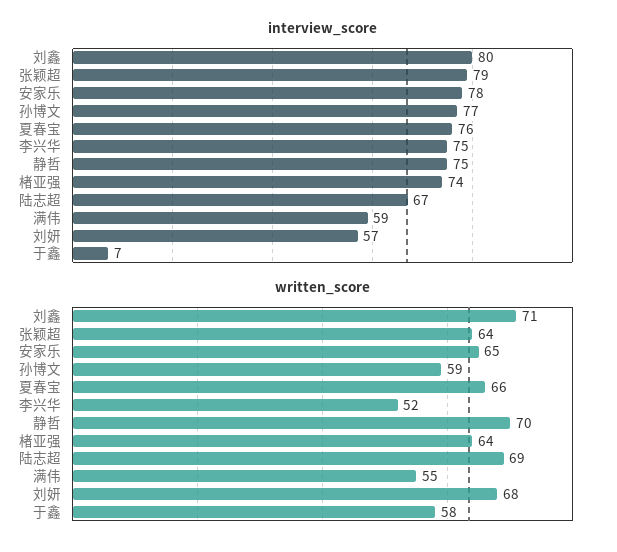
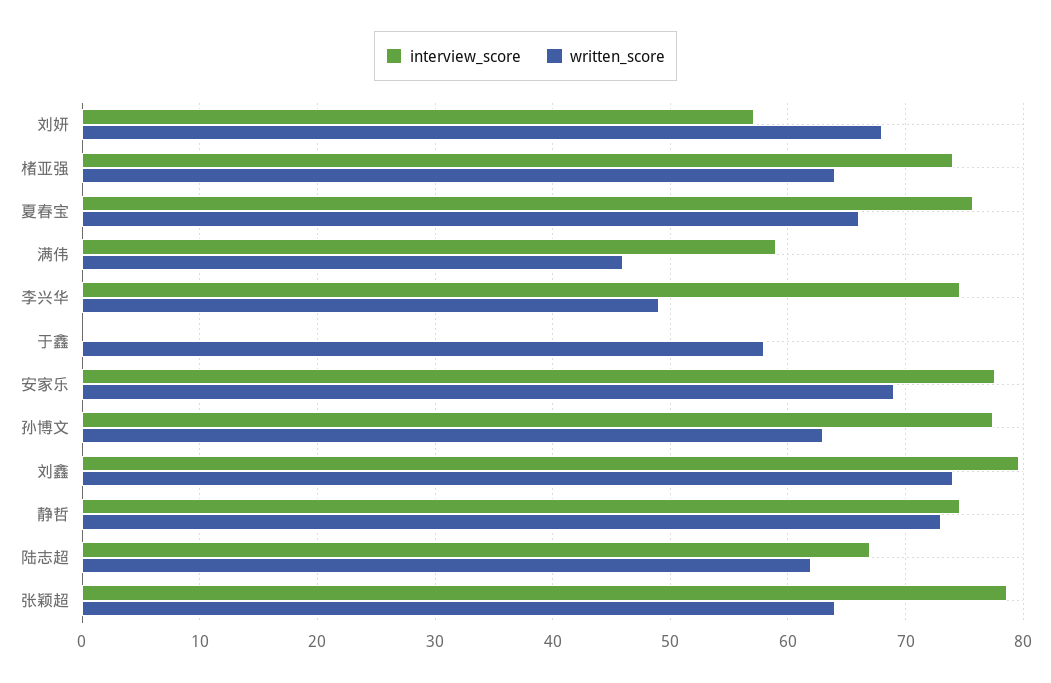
  {
    "interview_score": {
      "刘鑫": 80,
      "张颖超": 79,
      "安家乐": 78,
      "孙博文": 77,
      "夏春宝": 76,
      "李兴华": 75,
      "静哲": 75,
      "楮亚强": 74,
      "陆志超": 67,
      "满伟": 59,
      "刘妍": 57,
-     "于鑫": 7
+     "于鑫": 0
    },
    "written_score": {
-     "刘鑫": 71,
+     "刘鑫": 74,
      "张颖超": 64,
-     "安家乐": 65,
+     "安家乐": 69,
-     "孙博文": 59,
+     "孙博文": 63,
      "夏春宝": 66,
-     "李兴华": 52,
+     "李兴华": 49,
-     "静哲": 70,
+     "静哲": 73,
      "楮亚强": 64,
-     "陆志超": 69,
+     "陆志超": 62,
-     "满伟": 55,
+     "满伟": 46,
      "刘妍": 68,
      "于鑫": 58
    }
  }

